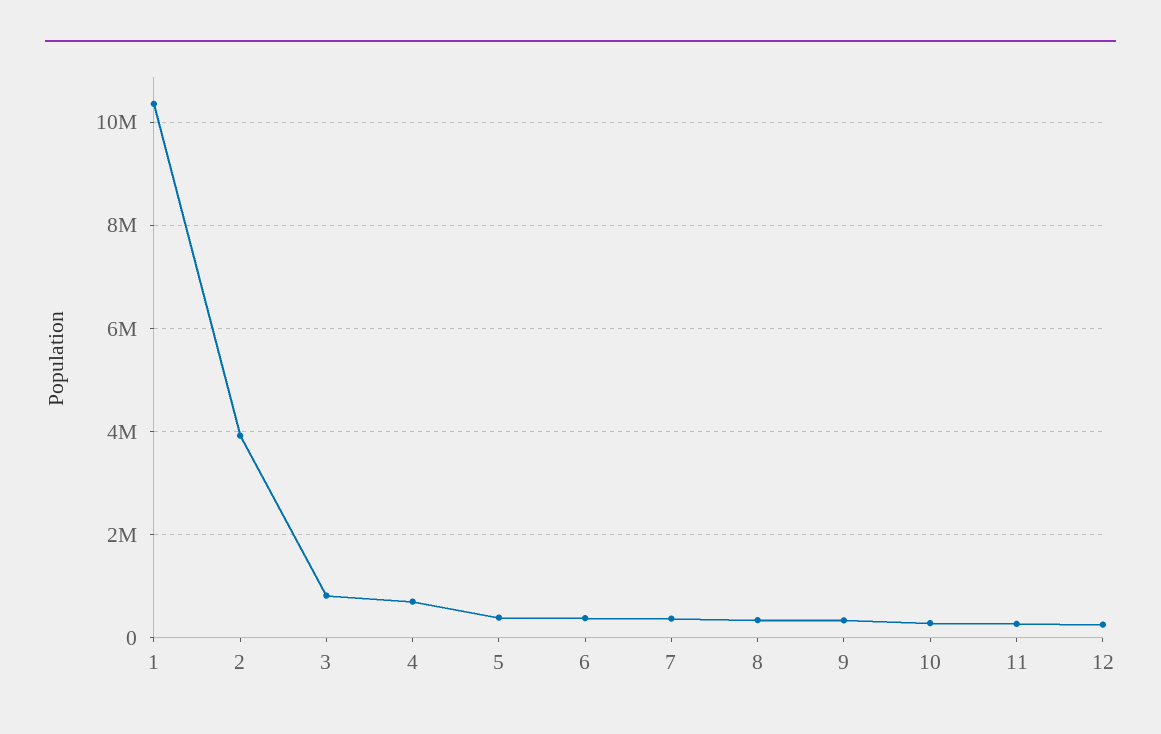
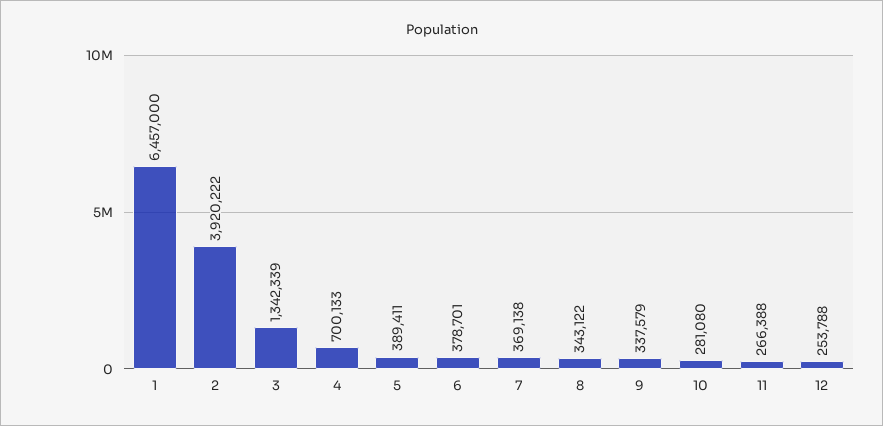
  {
-   "1": 10400000,
+   "1": 6457000,
    "2": 3920222,
-   "3": 800000,
+   "3": 1342339,
    "4": 700133,
    "5": 389411,
    "6": 378701,
    "7": 369138,
    "8": 343122,
    "9": 337579,
    "10": 281080,
    "11": 266388,
    "12": 253788
  }

